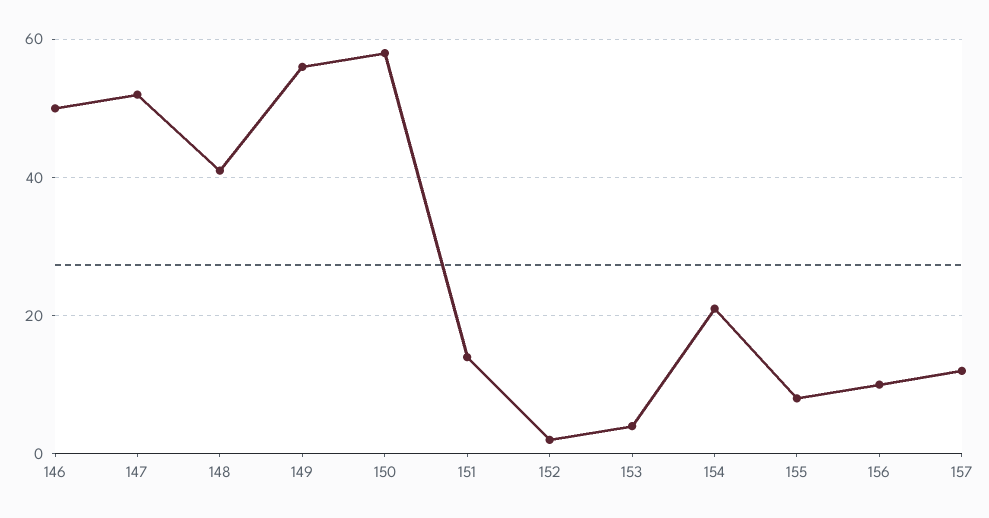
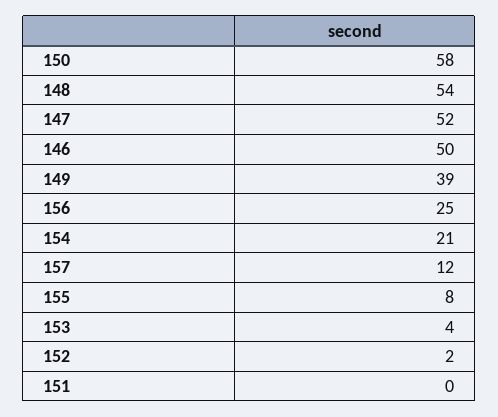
  {
    "146": 50,
    "147": 52,
-   "148": 40,
+   "148": 54,
-   "149": 55,
+   "149": 39,
    "150": 58,
-   "151": 15,
+   "151": 0,
    "152": 2,
    "153": 4,
    "154": 21,
    "155": 8,
-   "156": 10,
+   "156": 25,
    "157": 12
  }

